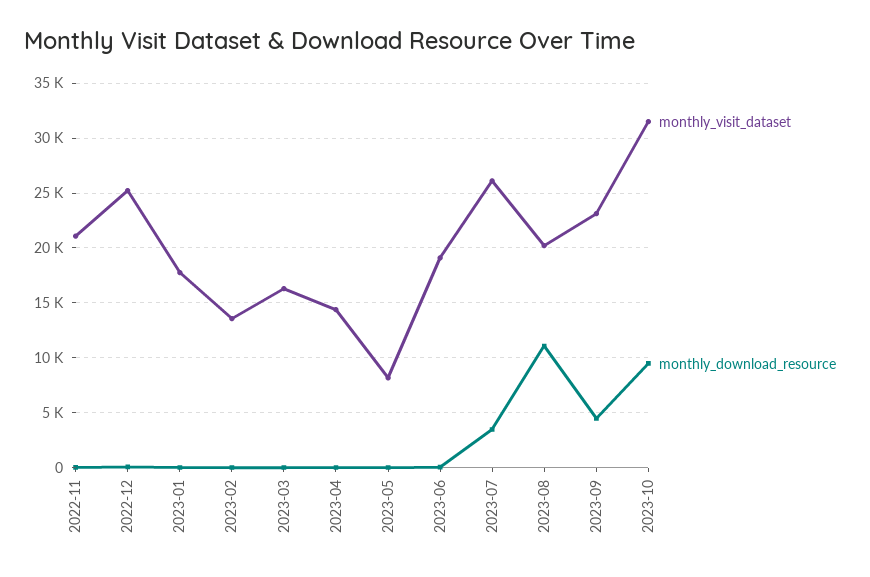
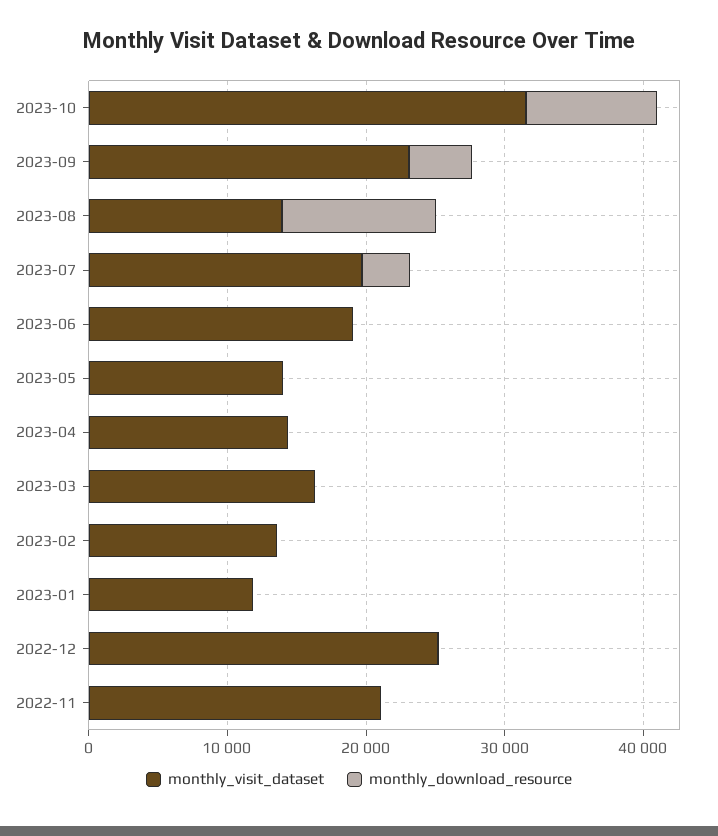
  {
    "monthly_visit_dataset": {
      "2022-11": 21000,
      "2022-12": 25000,
-     "2023-01": 18000,
+     "2023-01": 12000,
      "2023-02": 14000,
      "2023-03": 16000,
      "2023-04": 14000,
-     "2023-05": 8000,
+     "2023-05": 14000,
      "2023-06": 19000,
-     "2023-07": 26000,
+     "2023-07": 20000,
-     "2023-08": 20000,
+     "2023-08": 14000,
      "2023-09": 23000,
      "2023-10": 32000
    },
    "monthly_download_resource": {
      "2022-11": 0,
      "2022-12": 0,
      "2023-01": 0,
      "2023-02": 0,
      "2023-03": 0,
      "2023-04": 0,
      "2023-05": 0,
      "2023-06": 0,
      "2023-07": 3000,
      "2023-08": 11000,
      "2023-09": 4000,
      "2023-10": 9000
    }
  }

